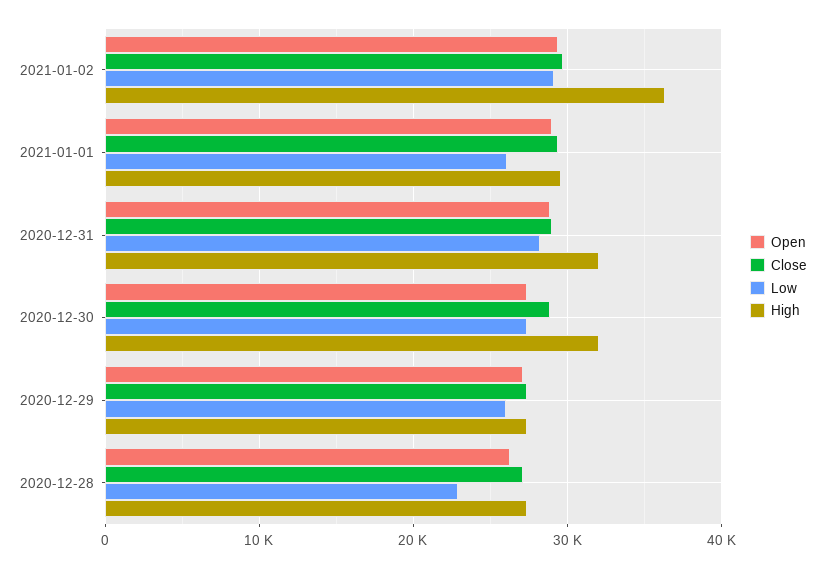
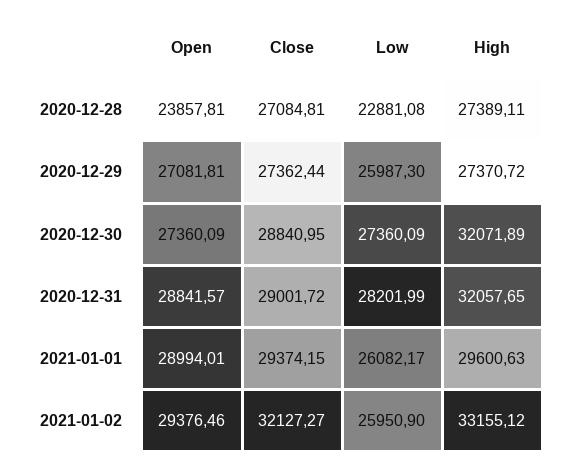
  {
    "Open": {
      "2021-01-02": 29376.46,
      "2021-01-01": 28994.01,
      "2020-12-31": 28841.57,
      "2020-12-30": 27360.09,
      "2020-12-29": 27081.81,
-     "2020-12-28": 26000
+     "2020-12-28": 23857.81
    },
    "Close": {
-     "2021-01-02": 30000,
+     "2021-01-02": 32127.27,
      "2021-01-01": 29374.15,
      "2020-12-31": 29001.72,
      "2020-12-30": 28840.95,
      "2020-12-29": 27362.44,
      "2020-12-28": 27084.81
    },
    "Low": {
-     "2021-01-02": 29000,
+     "2021-01-02": 25950.9,
      "2021-01-01": 26082.17,
      "2020-12-31": 28201.99,
      "2020-12-30": 27360.09,
      "2020-12-29": 25987.3,
      "2020-12-28": 22881.08
    },
    "High": {
-     "2021-01-02": 36000,
+     "2021-01-02": 33155.12,
      "2021-01-01": 29600.63,
      "2020-12-31": 32057.65,
      "2020-12-30": 32071.89,
      "2020-12-29": 27370.72,
      "2020-12-28": 27389.11
    }
  }

